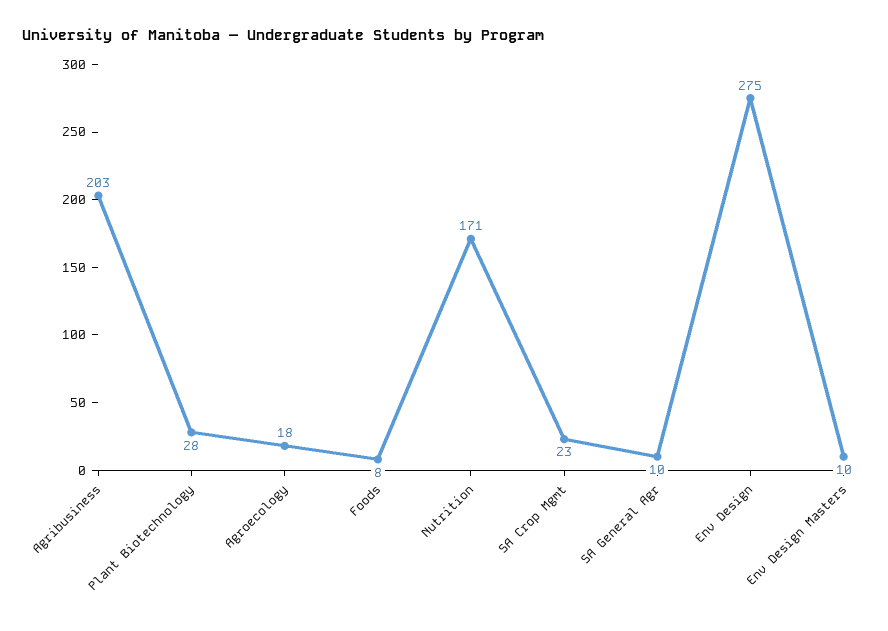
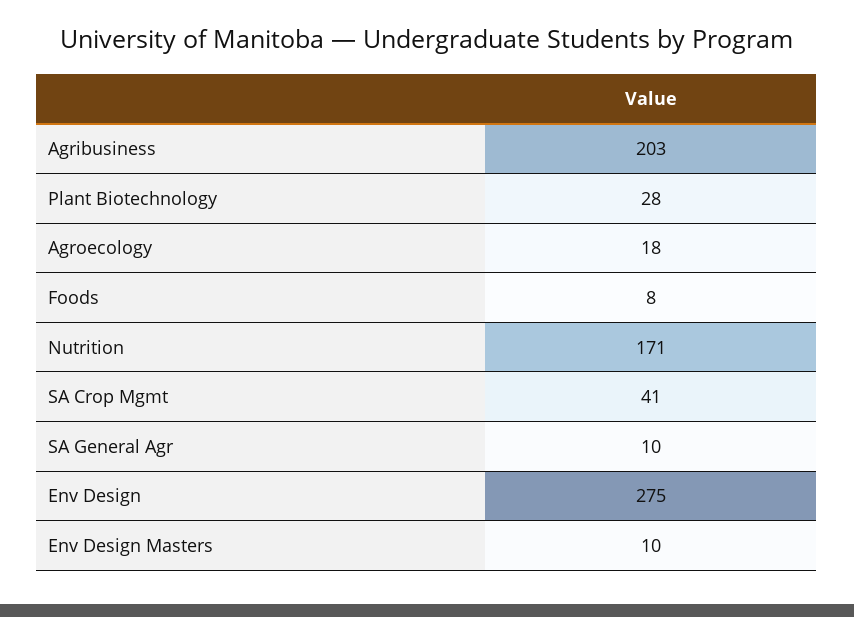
  {
    "Agribusiness": 203,
    "Plant Biotechnology": 28,
    "Agroecology": 18,
    "Foods": 8,
    "Nutrition": 171,
-   "SA Crop Mgmt": 23,
+   "SA Crop Mgmt": 41,
    "SA General Agr": 10,
    "Env Design": 275,
    "Env Design Masters": 10
  }

